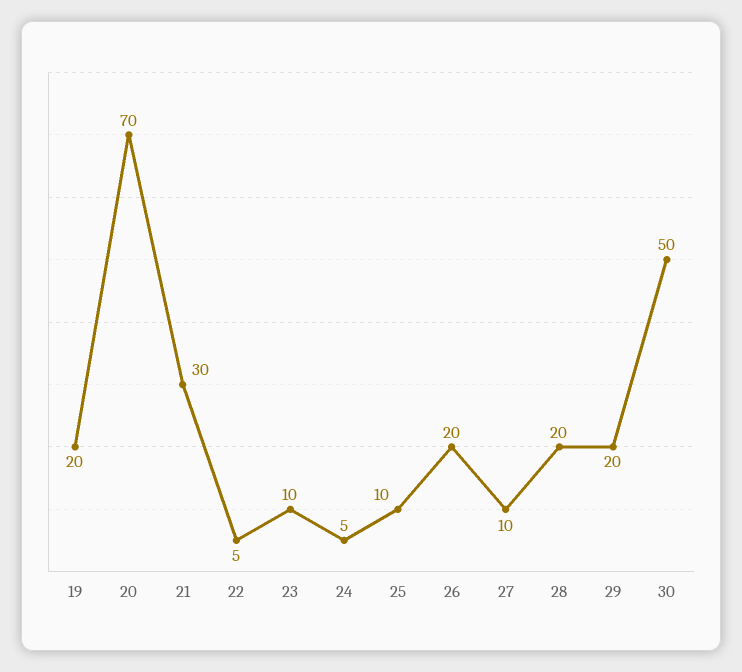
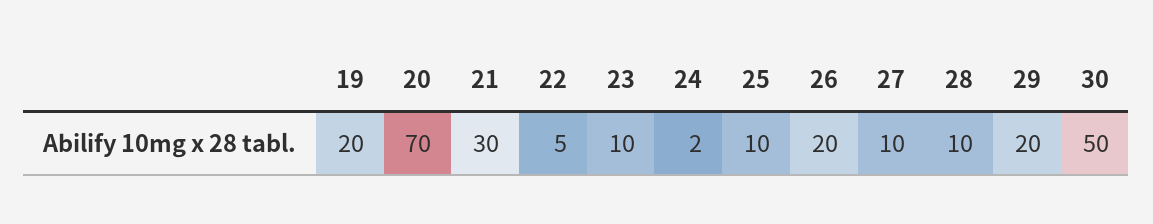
  {
    "19": 20,
    "20": 70,
    "21": 30,
    "22": 5,
    "23": 10,
-   "24": 5,
+   "24": 2,
    "25": 10,
    "26": 20,
    "27": 10,
-   "28": 20,
+   "28": 10,
    "29": 20,
    "30": 50
  }

